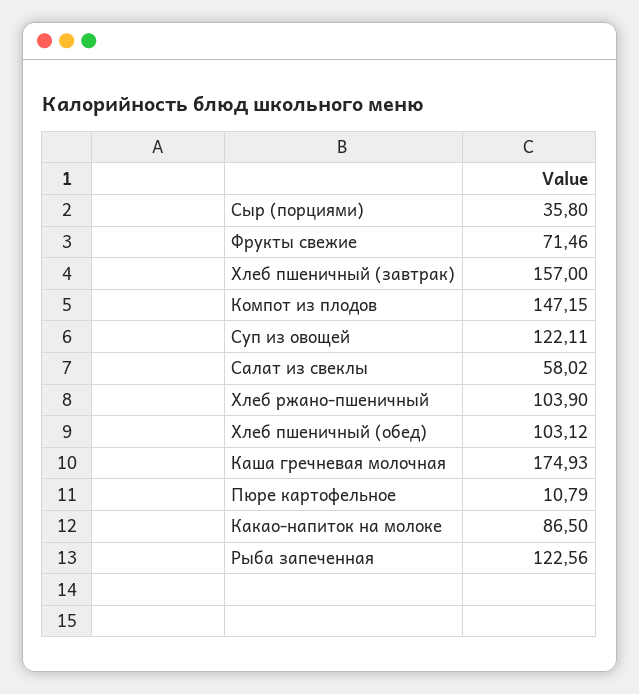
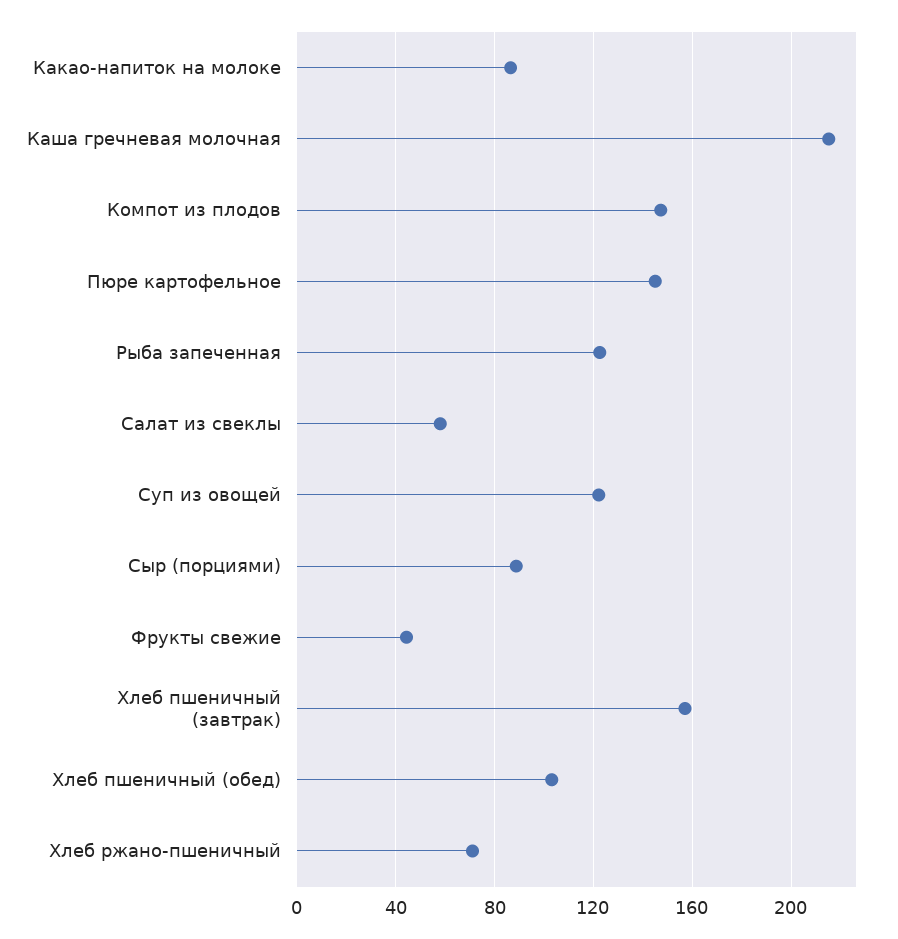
  {
-   "Сыр (порциями)": 35.8,
+   "Сыр (порциями)": 90,
-   "Фрукты свежие": 71.46,
+   "Фрукты свежие": 45,
    "Хлеб пшеничный (завтрак)": 157,
    "Компот из плодов": 147.15,
    "Суп из овощей": 122.11,
    "Салат из свеклы": 58.02,
-   "Хлеб ржано-пшеничный": 103.9,
+   "Хлеб ржано-пшеничный": 70,
    "Хлеб пшеничный (обед)": 103.12,
-   "Каша гречневая молочная": 174.93,
+   "Каша гречневая молочная": 215,
-   "Пюре картофельное": 10.79,
+   "Пюре картофельное": 145,
    "Какао-напиток на молоке": 86.5,
    "Рыба запеченная": 122.56
  }

